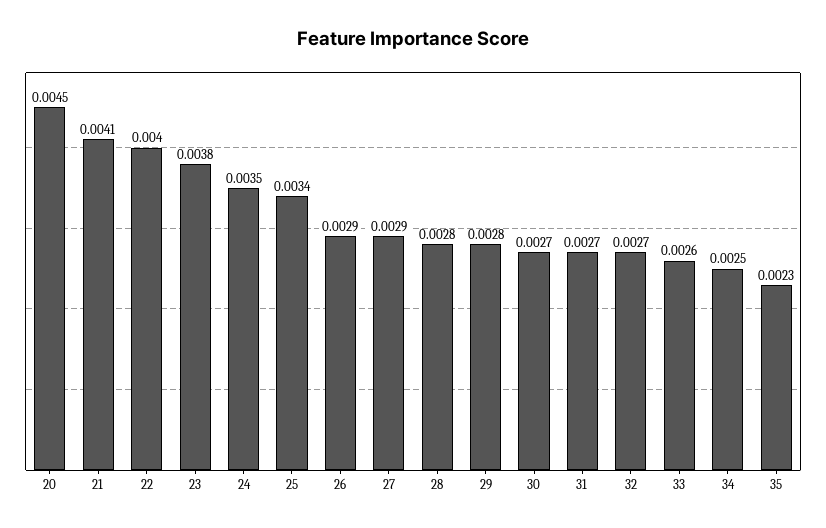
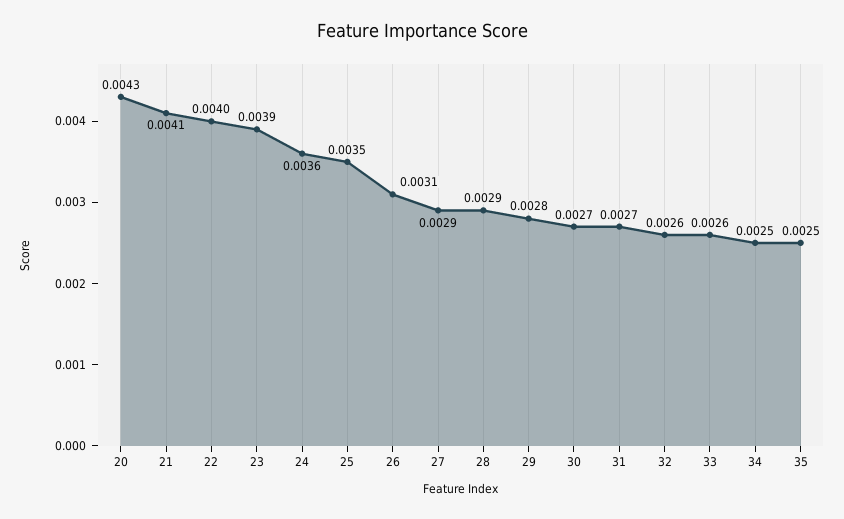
  {
-   "20": 0.0045,
+   "20": 0.0043,
    "21": 0.0041,
    "22": 0.004,
-   "23": 0.0038,
+   "23": 0.0039,
-   "24": 0.0035,
+   "24": 0.0036,
-   "25": 0.0034,
+   "25": 0.0035,
-   "26": 0.0029,
+   "26": 0.0031,
    "27": 0.0029,
-   "28": 0.0028,
+   "28": 0.0029,
    "29": 0.0028,
    "30": 0.0027,
    "31": 0.0027,
-   "32": 0.0027,
+   "32": 0.0026,
    "33": 0.0026,
    "34": 0.0025,
-   "35": 0.0023
+   "35": 0.0025
  }

